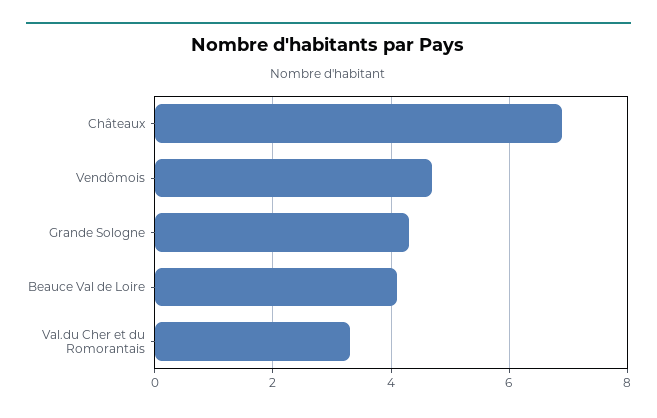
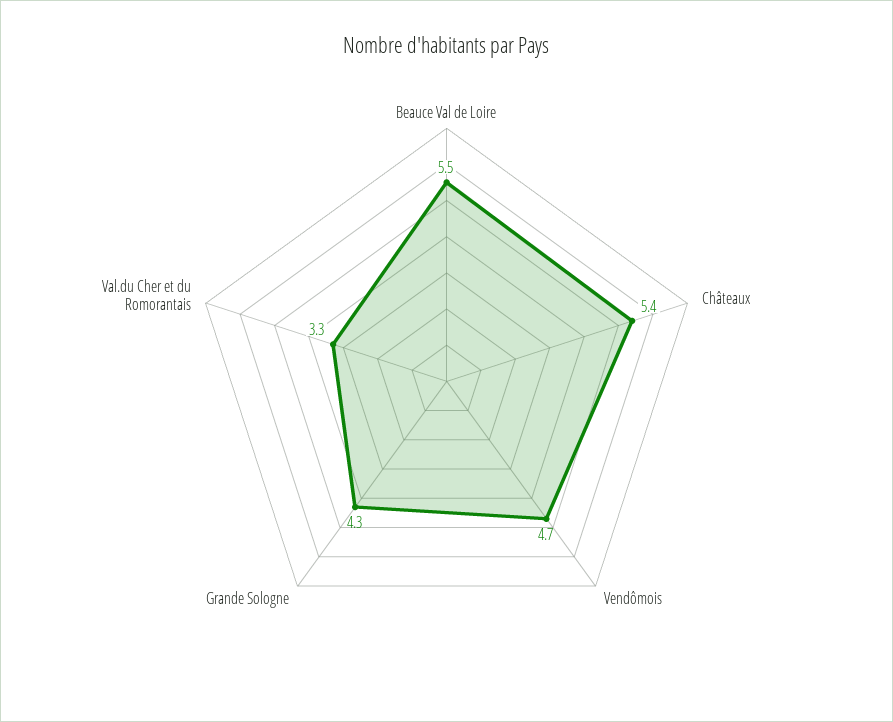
  {
-   "Châteaux": 7,
+   "Châteaux": 5.4,
    "Vendômois": 4.7,
    "Grande Sologne": 4.3,
-   "Beauce Val de Loire": 4,
+   "Beauce Val de Loire": 5.5,
    "Val.du Cher et du Romorantais": 3.3
  }

